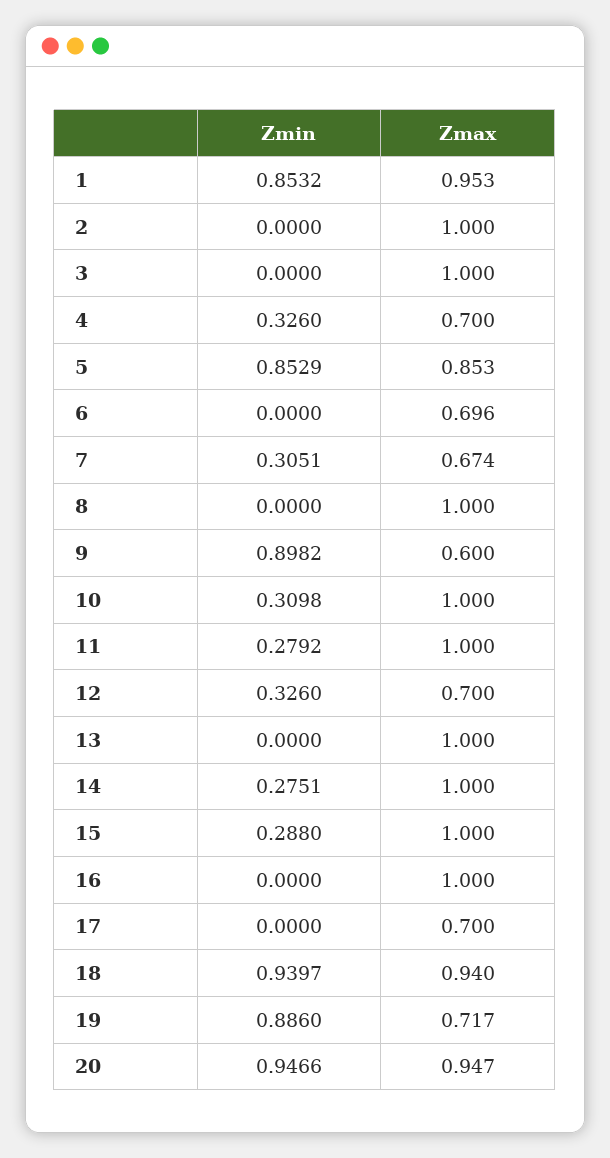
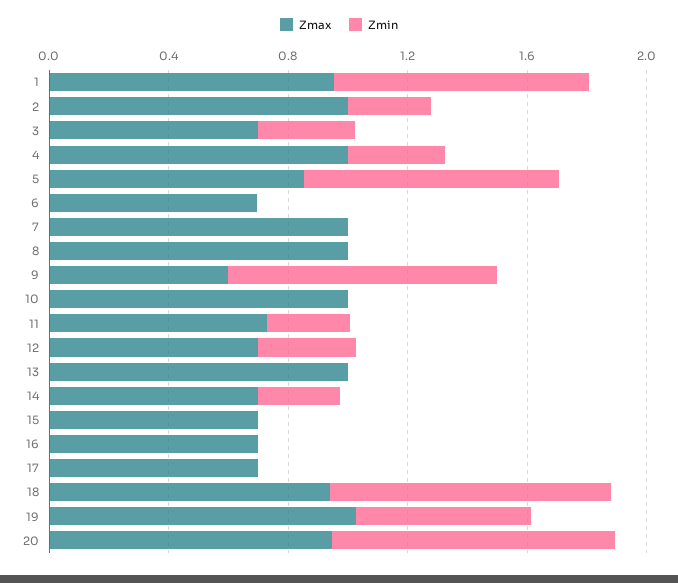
  {
    "Zmin": {
      "1": 0.8532,
-     "2": 0,
+     "2": 0.3,
-     "3": 0,
+     "3": 0.3,
      "4": 0.326,
      "5": 0.8529,
      "6": 0,
-     "7": 0.3051,
+     "7": 0,
      "8": 0,
      "9": 0.8982,
-     "10": 0.3098,
+     "10": 0,
      "11": 0.2792,
      "12": 0.326,
      "13": 0,
      "14": 0.2751,
-     "15": 0.288,
+     "15": 0,
      "16": 0,
      "17": 0,
      "18": 0.9397,
-     "19": 0.886,
+     "19": 0.6,
      "20": 0.9466
    },
    "Zmax": {
      "1": 0.953,
      "2": 1,
-     "3": 1,
+     "3": 0.7,
-     "4": 0.7,
+     "4": 1,
      "5": 0.853,
      "6": 0.696,
-     "7": 0.674,
+     "7": 1,
      "8": 1,
      "9": 0.6,
      "10": 1,
-     "11": 1,
+     "11": 0.7,
      "12": 0.7,
      "13": 1,
-     "14": 1,
+     "14": 0.7,
-     "15": 1,
+     "15": 0.7,
-     "16": 1,
+     "16": 0.7,
      "17": 0.7,
      "18": 0.94,
-     "19": 0.717,
+     "19": 1,
      "20": 0.947
    }
  }

